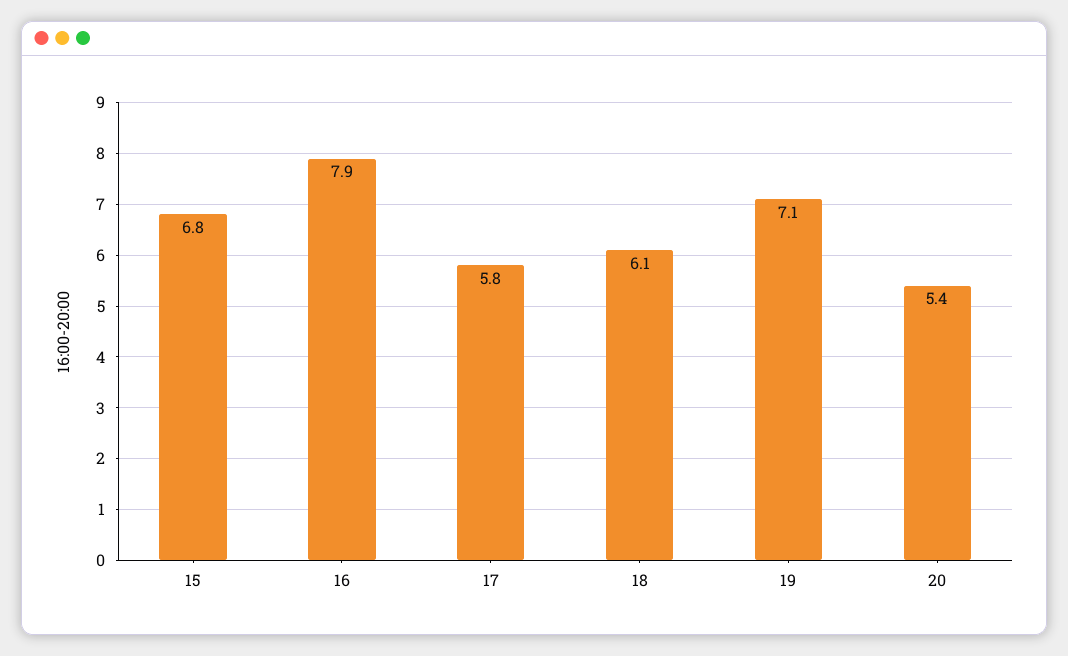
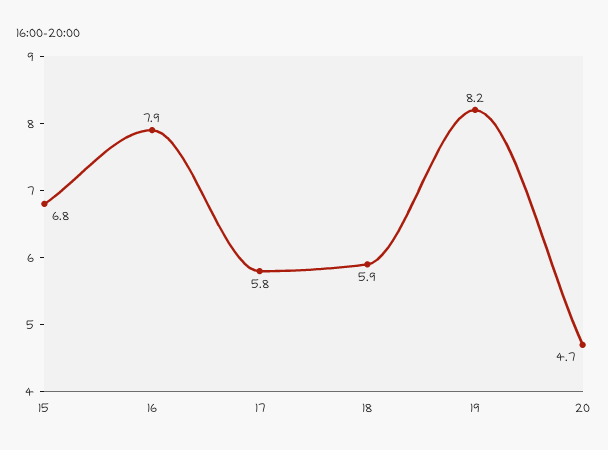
  {
    "15": 6.8,
    "16": 7.9,
    "17": 5.8,
-   "18": 6.1,
+   "18": 5.9,
-   "19": 7.1,
+   "19": 8.2,
-   "20": 5.4
+   "20": 4.7
  }

